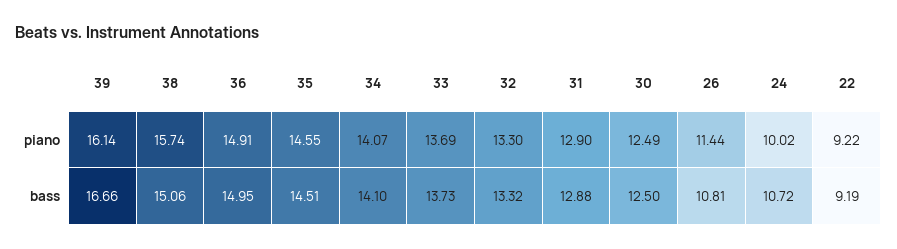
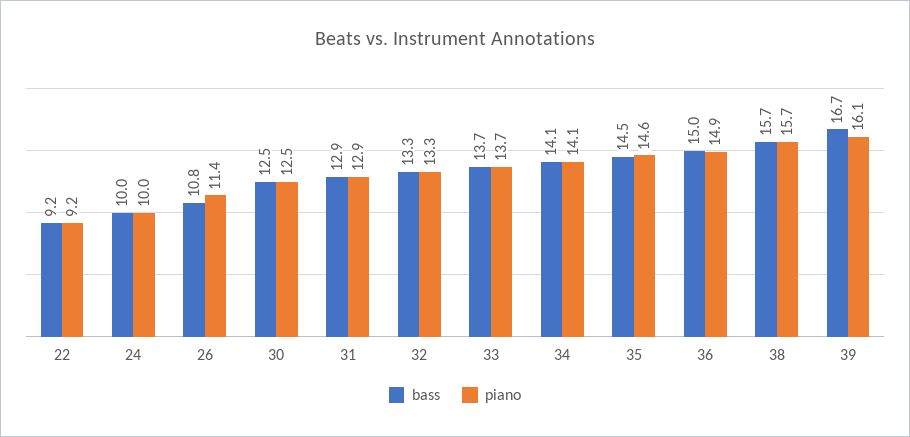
  {
    "piano": {
      "39": 16.14,
      "38": 15.74,
      "36": 14.91,
      "35": 14.55,
      "34": 14.07,
      "33": 13.69,
      "32": 13.3,
      "31": 12.9,
      "30": 12.49,
      "26": 11.44,
      "24": 10.02,
      "22": 9.22
    },
    "bass": {
      "39": 16.66,
-     "38": 15.06,
+     "38": 15.7,
      "36": 14.95,
      "35": 14.51,
      "34": 14.1,
      "33": 13.73,
      "32": 13.32,
      "31": 12.88,
      "30": 12.5,
      "26": 10.81,
-     "24": 10.72,
+     "24": 10,
      "22": 9.19
    }
  }

